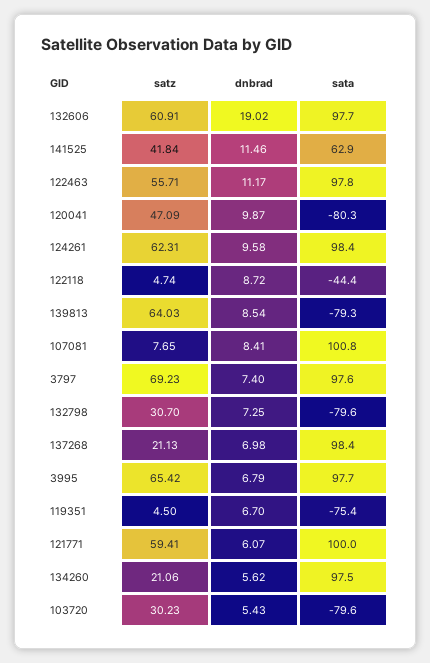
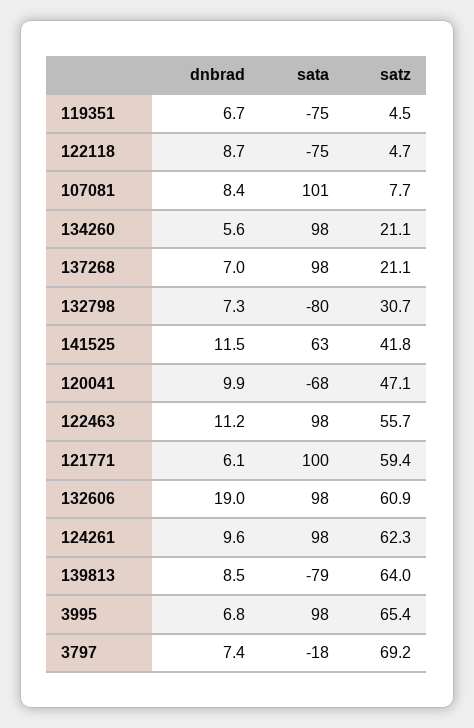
  {
    "satz": {
      "132606": 60.91,
      "141525": 41.84,
      "122463": 55.71,
      "120041": 47.09,
      "124261": 62.31,
      "122118": 4.74,
      "139813": 64.03,
      "107081": 7.65,
      "3797": 69.23,
      "132798": 30.7,
      "137268": 21.13,
      "3995": 65.42,
      "119351": 4.5,
      "121771": 59.41,
-     "134260": 21.06,
+     "134260": 21.06
-     "103720": 30.23
    },
    "dnbrad": {
      "132606": 19.02,
      "141525": 11.46,
      "122463": 11.17,
      "120041": 9.87,
      "124261": 9.58,
      "122118": 8.72,
      "139813": 8.54,
      "107081": 8.41,
      "3797": 7.4,
      "132798": 7.25,
      "137268": 6.98,
      "3995": 6.79,
      "119351": 6.7,
      "121771": 6.07,
-     "134260": 5.62,
+     "134260": 5.62
-     "103720": 5.43
    },
    "sata": {
      "132606": 97.7,
      "141525": 62.9,
      "122463": 97.8,
-     "120041": -80.3,
+     "120041": -68,
      "124261": 98.4,
-     "122118": -44.4,
+     "122118": -75,
      "139813": -79.3,
      "107081": 100.8,
-     "3797": 97.6,
+     "3797": -18,
      "132798": -79.6,
      "137268": 98.4,
      "3995": 97.7,
      "119351": -75.4,
      "121771": 100,
-     "134260": 97.5,
+     "134260": 97.5
-     "103720": -79.6
    }
  }

